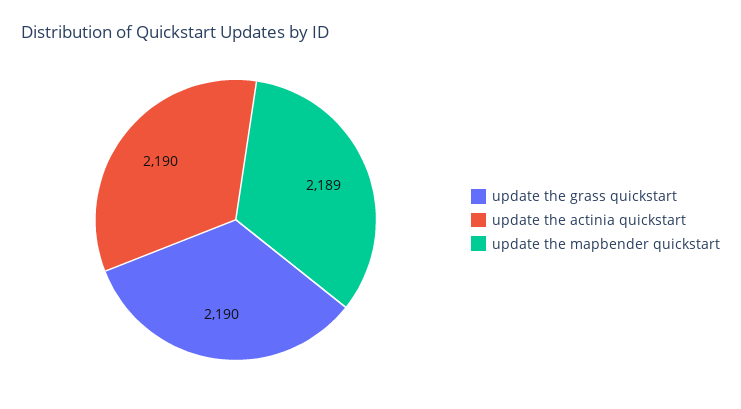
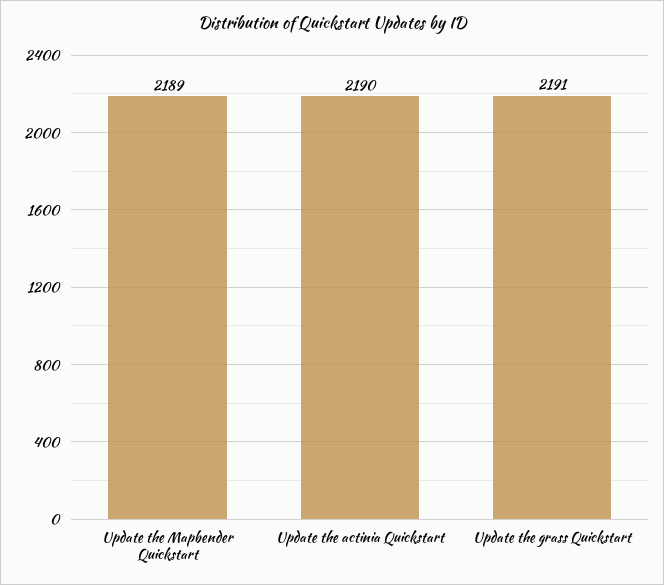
  {
-   "update the grass quickstart": 2190,
+   "update the grass quickstart": 2191,
    "update the actinia quickstart": 2190,
    "update the mapbender quickstart": 2189
  }

